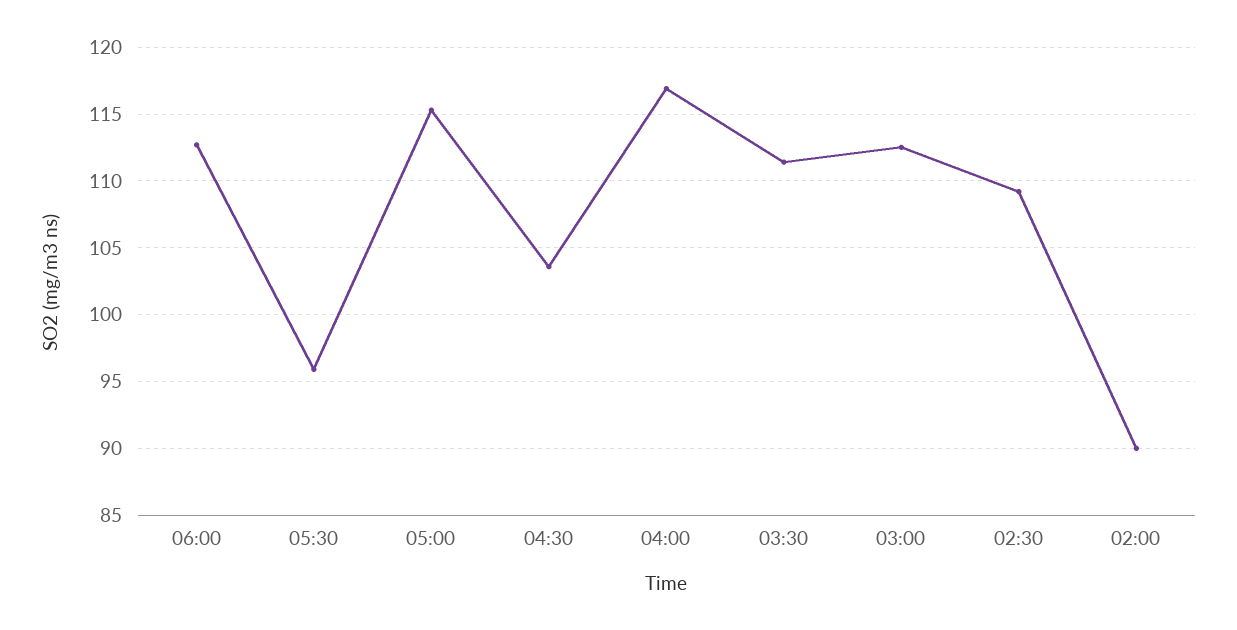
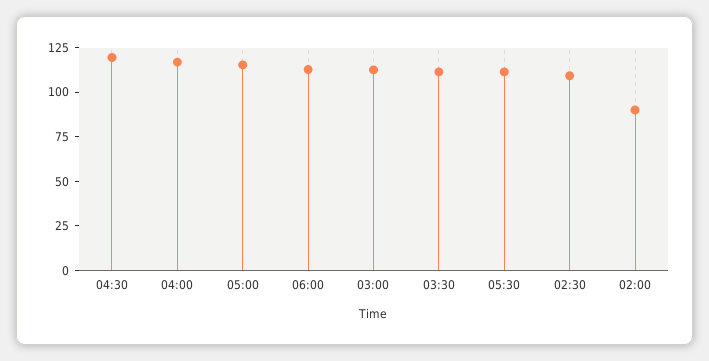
  {
    "06:00": 112.5,
-   "05:30": 96,
+   "05:30": 110,
    "05:00": 115.5,
-   "04:30": 103.5,
+   "04:30": 120,
    "04:00": 117,
    "03:30": 111.5,
    "03:00": 112.5,
    "02:30": 109,
    "02:00": 90
  }

